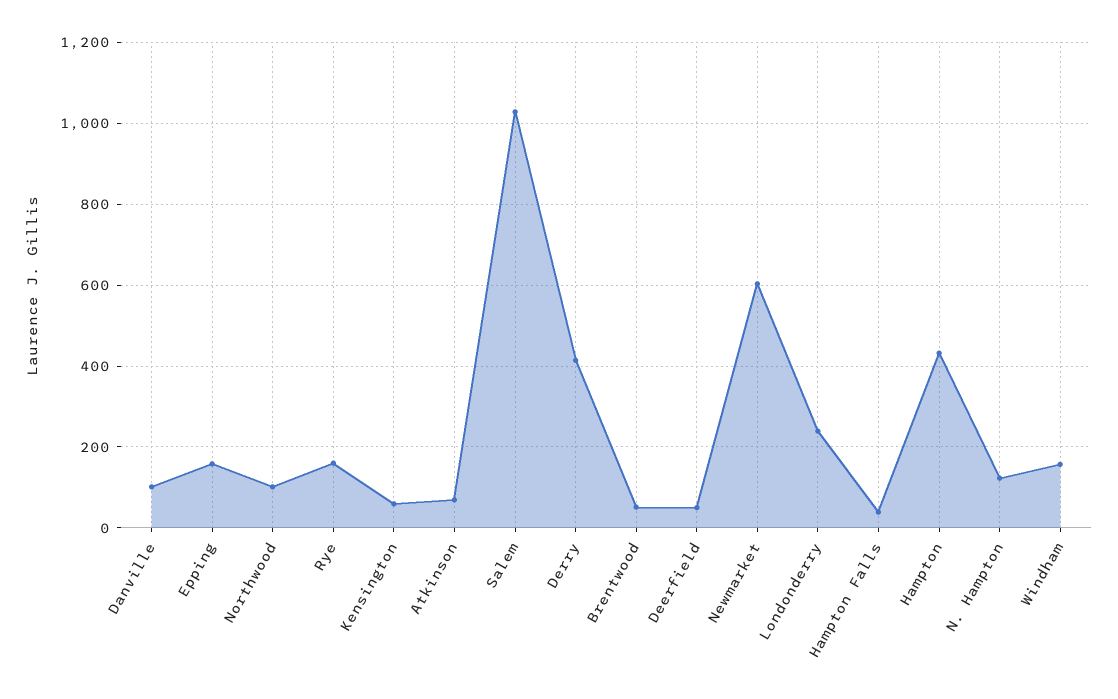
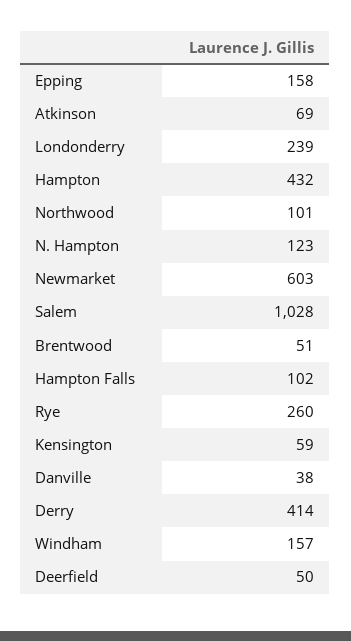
  {
-   "Danville": 100,
+   "Danville": 38,
    "Epping": 158,
    "Northwood": 101,
-   "Rye": 160,
+   "Rye": 260,
    "Kensington": 59,
    "Atkinson": 69,
    "Salem": 1028,
    "Derry": 414,
    "Brentwood": 51,
    "Deerfield": 50,
    "Newmarket": 603,
    "Londonderry": 239,
-   "Hampton Falls": 40,
+   "Hampton Falls": 102,
    "Hampton": 432,
    "N. Hampton": 123,
    "Windham": 157
  }

